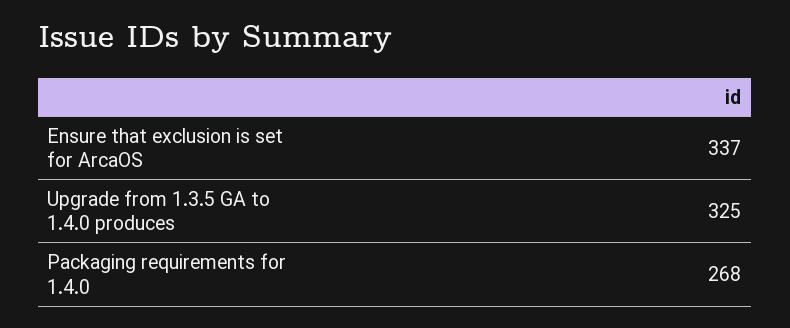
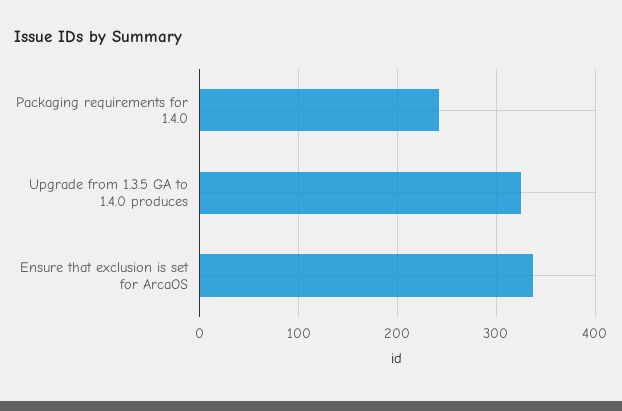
  {
    "Ensure that exclusion is set for ArcaOS": 337,
    "Upgrade from 1.3.5 GA to 1.4.0 produces": 325,
-   "Packaging requirements for 1.4.0": 268
+   "Packaging requirements for 1.4.0": 240
  }

